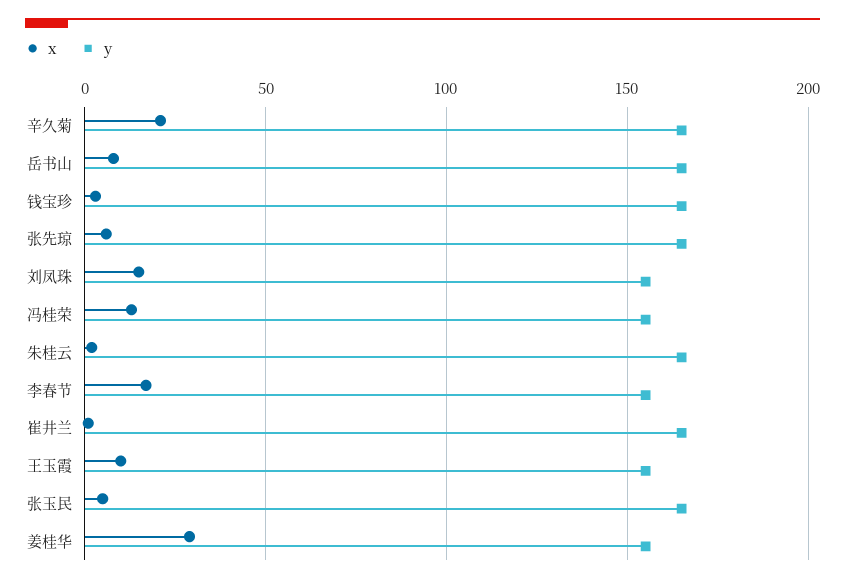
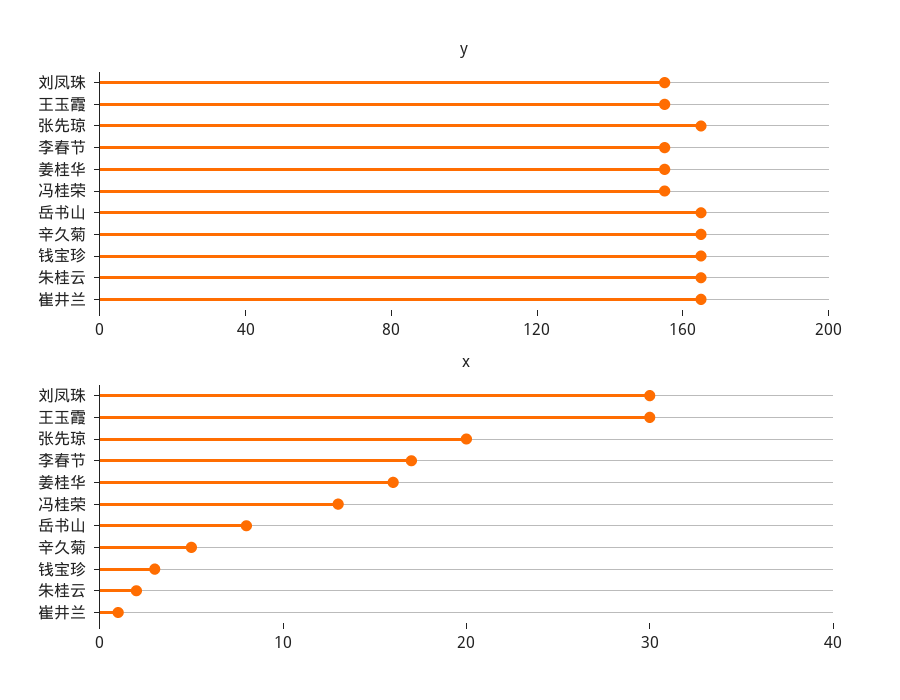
  {
    "x": {
-     "辛久菊": 20,
+     "辛久菊": 5,
      "岳书山": 8,
      "钱宝珍": 3,
-     "张先琼": 5,
+     "张先琼": 20,
-     "刘凤珠": 15,
+     "刘凤珠": 30,
      "冯桂荣": 13,
      "朱桂云": 2,
      "李春节": 17,
      "崔井兰": 1,
-     "王玉霞": 10,
+     "王玉霞": 30,
-     "张玉民": 5,
-     "姜桂华": 30
+     "姜桂华": 16
    },
    "y": {
      "辛久菊": 165,
      "岳书山": 165,
      "钱宝珍": 165,
      "张先琼": 165,
      "刘凤珠": 155,
      "冯桂荣": 155,
      "朱桂云": 165,
      "李春节": 155,
      "崔井兰": 165,
      "王玉霞": 155,
-     "张玉民": 165,
      "姜桂华": 155
    }
  }

